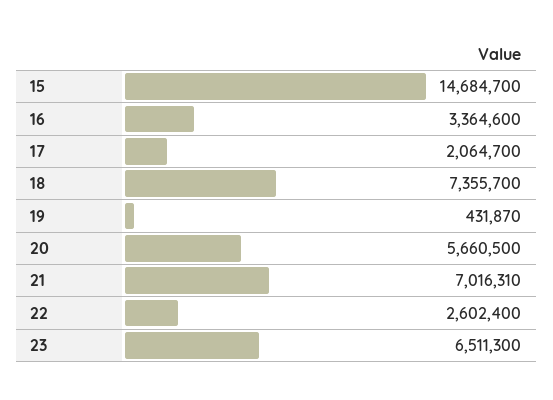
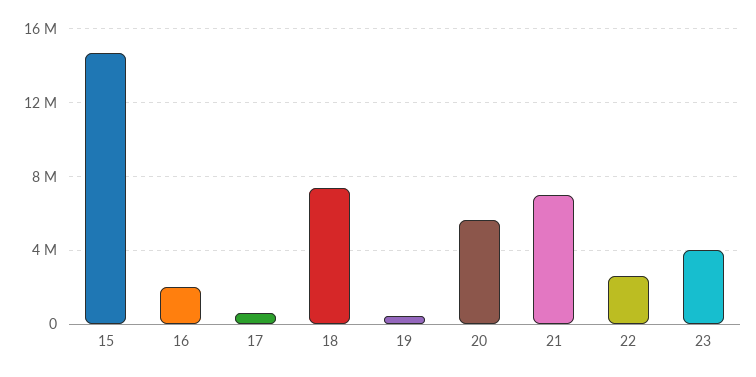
  {
    "15": 14684700,
-   "16": 3364600,
+   "16": 2000000,
-   "17": 2064700,
+   "17": 500000,
    "18": 7355700,
    "19": 431870,
    "20": 5660500,
    "21": 7016310,
    "22": 2602400,
-   "23": 6511300
+   "23": 4000000
  }

